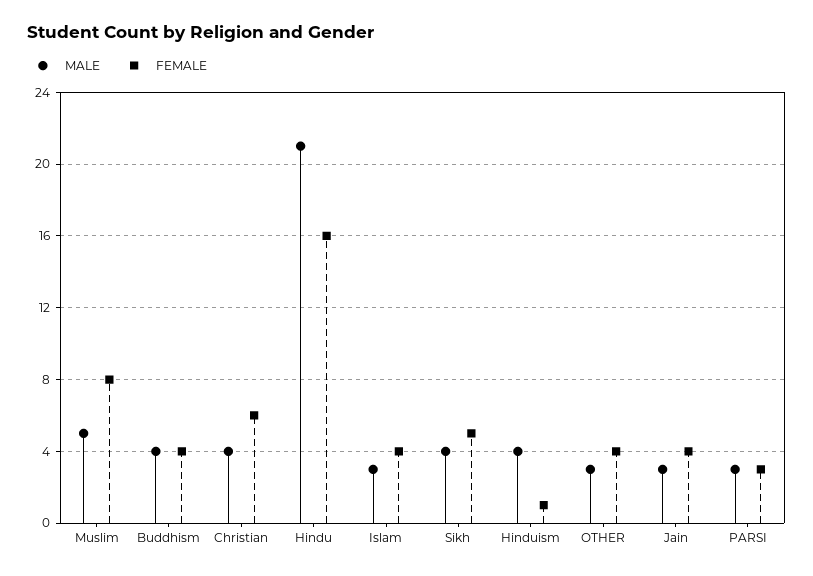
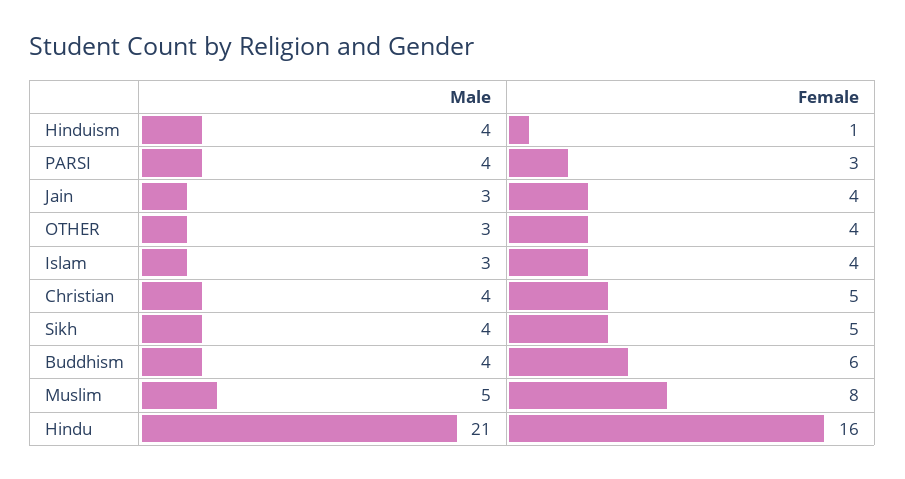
  {
    "MALE": {
      "Muslim": 5,
      "Buddhism": 4,
      "Christian": 4,
      "Hindu": 21,
      "Islam": 3,
      "Sikh": 4,
      "Hinduism": 4,
      "OTHER": 3,
      "Jain": 3,
-     "PARSI": 3
+     "PARSI": 4
    },
    "FEMALE": {
      "Muslim": 8,
-     "Buddhism": 4,
+     "Buddhism": 6,
-     "Christian": 6,
+     "Christian": 5,
      "Hindu": 16,
      "Islam": 4,
      "Sikh": 5,
      "Hinduism": 1,
      "OTHER": 4,
      "Jain": 4,
      "PARSI": 3
    }
  }

